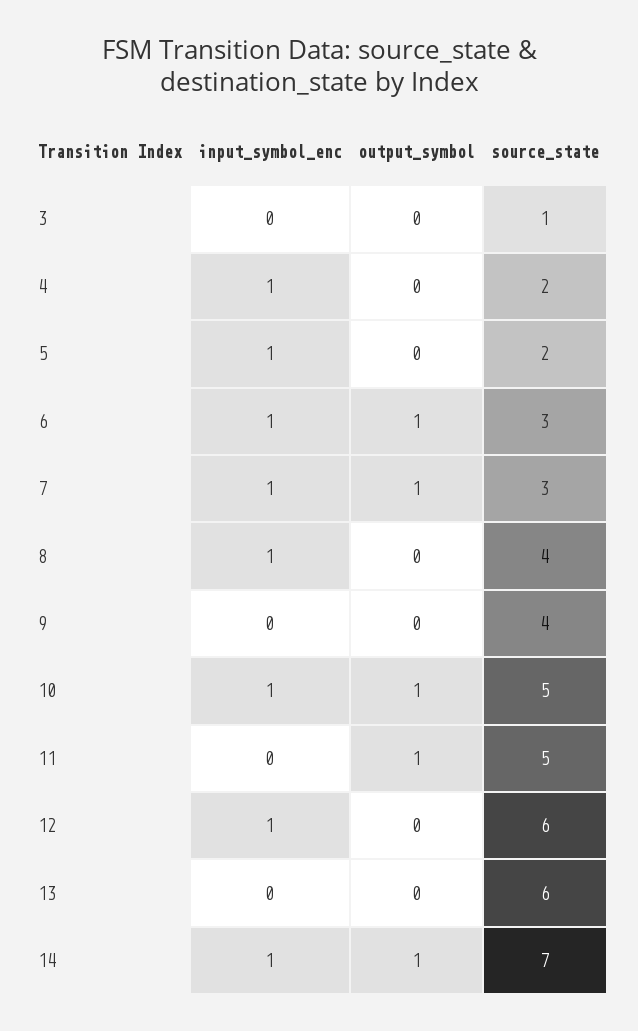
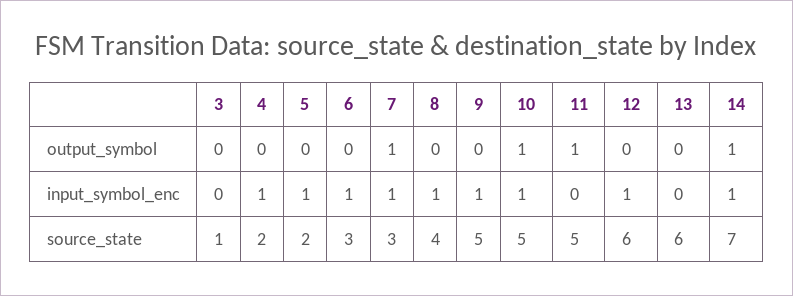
  {
    "input_symbol_enc": {
      "3": 0,
      "4": 1,
      "5": 1,
      "6": 1,
      "7": 1,
      "8": 1,
-     "9": 0,
+     "9": 1,
      "10": 1,
      "11": 0,
      "12": 1,
      "13": 0,
      "14": 1
    },
    "output_symbol": {
      "3": 0,
      "4": 0,
      "5": 0,
-     "6": 1,
+     "6": 0,
      "7": 1,
      "8": 0,
      "9": 0,
      "10": 1,
      "11": 1,
      "12": 0,
      "13": 0,
      "14": 1
    },
    "source_state": {
      "3": 1,
      "4": 2,
      "5": 2,
      "6": 3,
      "7": 3,
      "8": 4,
-     "9": 4,
+     "9": 5,
      "10": 5,
      "11": 5,
      "12": 6,
      "13": 6,
      "14": 7
    }
  }

